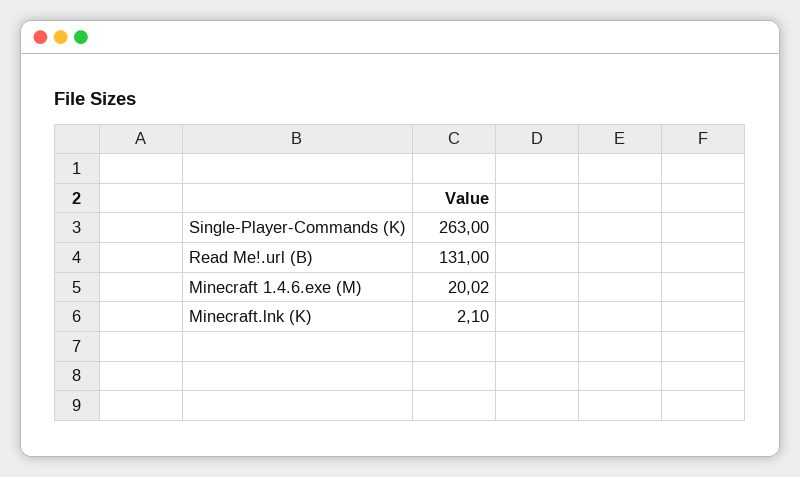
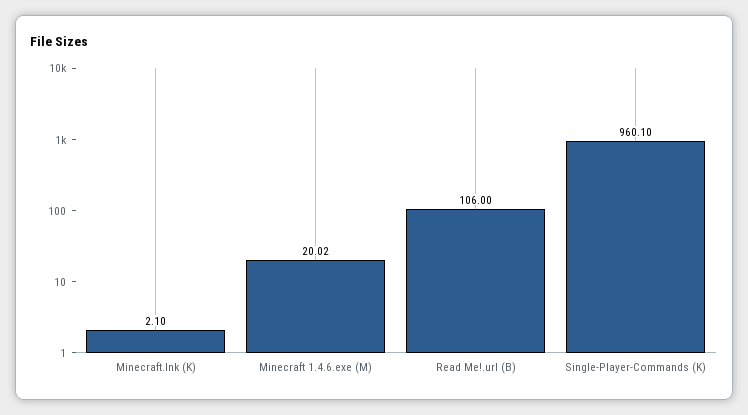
  {
-   "Single-Player-Commands (K)": 263,
+   "Single-Player-Commands (K)": 960.1,
-   "Read Me!.url (B)": 131,
+   "Read Me!.url (B)": 106,
    "Minecraft 1.4.6.exe (M)": 20.02,
    "Minecraft.lnk (K)": 2.1
  }

